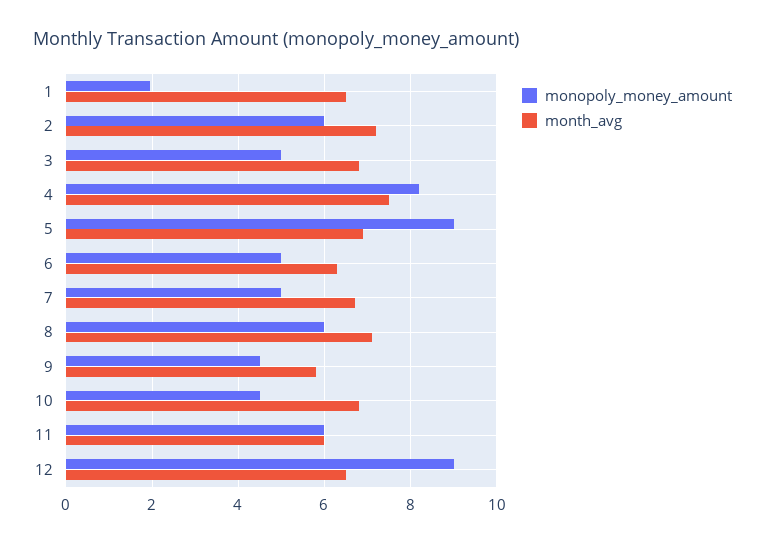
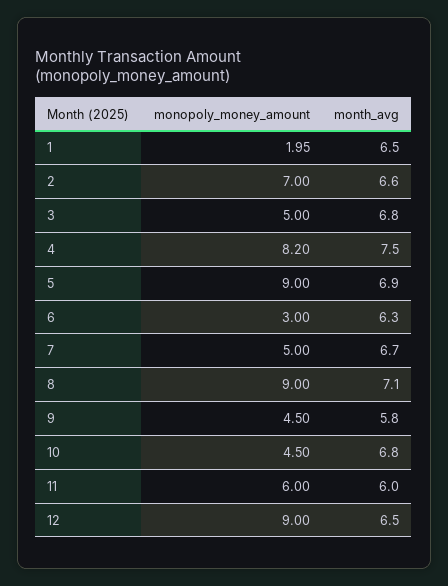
  {
    "monopoly_money_amount": {
      "1": 1.95,
-     "2": 6,
+     "2": 7,
      "3": 5,
      "4": 8.2,
      "5": 9,
-     "6": 5,
+     "6": 3,
      "7": 5,
-     "8": 6,
+     "8": 9,
      "9": 4.5,
      "10": 4.5,
      "11": 6,
      "12": 9
    },
    "month_avg": {
      "1": 6.5,
-     "2": 7.2,
+     "2": 6.6,
      "3": 6.8,
      "4": 7.5,
      "5": 6.9,
      "6": 6.3,
      "7": 6.7,
      "8": 7.1,
      "9": 5.8,
      "10": 6.8,
      "11": 6,
      "12": 6.5
    }
  }

